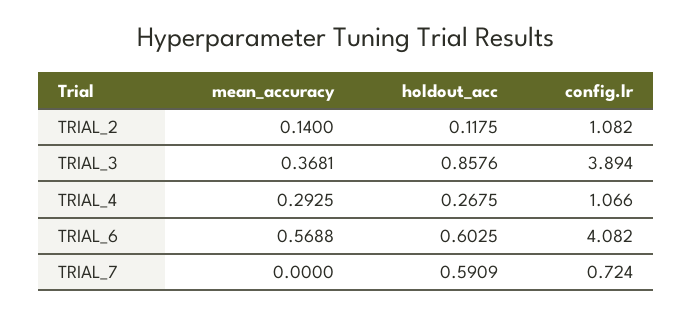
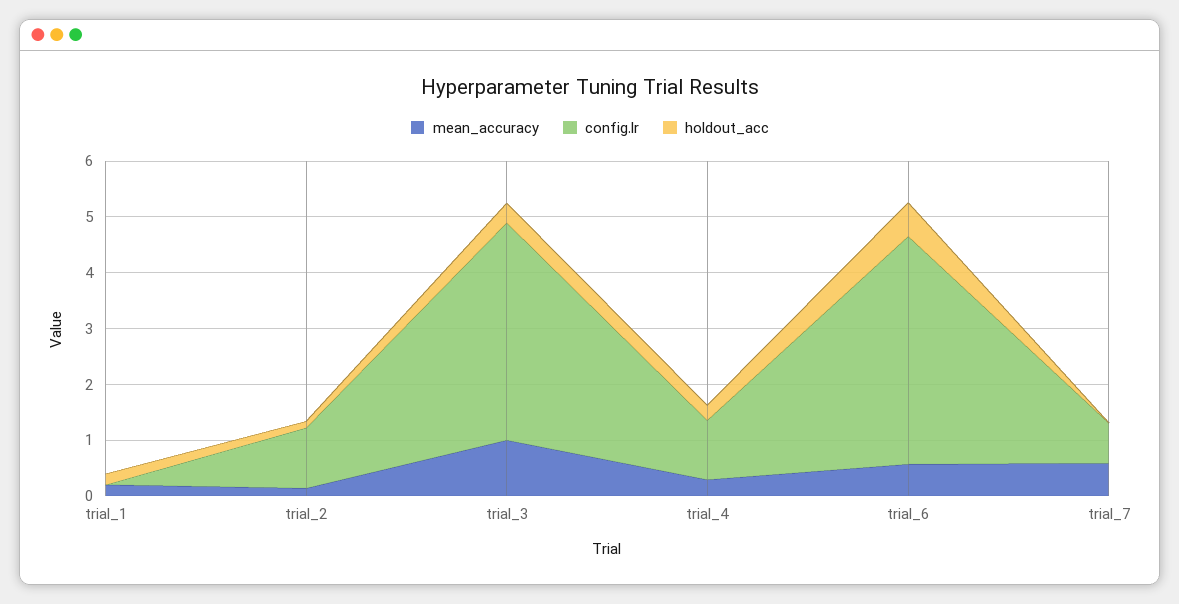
  {
    "mean_accuracy": {
      "TRIAL_2": 0.14,
-     "TRIAL_3": 0.3681,
+     "TRIAL_3": 1,
      "TRIAL_4": 0.2925,
      "TRIAL_6": 0.5688,
-     "TRIAL_7": 0
+     "TRIAL_7": 0.6,
+     "trial_1": 0.2
    },
    "holdout_acc": {
      "TRIAL_2": 0.1175,
-     "TRIAL_3": 0.8576,
+     "TRIAL_3": 0.4,
      "TRIAL_4": 0.2675,
      "TRIAL_6": 0.6025,
-     "TRIAL_7": 0.5909
+     "TRIAL_7": 0,
+     "trial_1": 0.2
    },
    "config.lr": {
      "TRIAL_2": 1.082,
      "TRIAL_3": 3.894,
      "TRIAL_4": 1.066,
      "TRIAL_6": 4.082,
-     "TRIAL_7": 0.724
+     "TRIAL_7": 0.724,
+     "trial_1": 0
    }
  }

